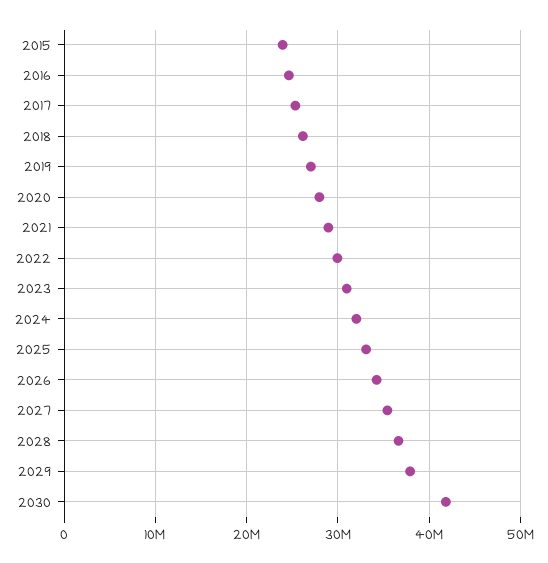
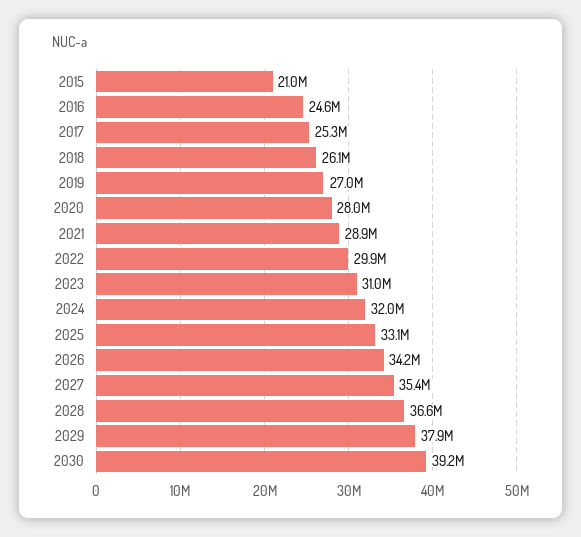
  {
-   "2015": 24000000,
+   "2015": 21000000,
    "2016": 24600000,
    "2017": 25300000,
    "2018": 26100000,
    "2019": 27000000,
    "2020": 28000000,
    "2021": 28900000,
    "2022": 29900000,
    "2023": 31000000,
    "2024": 32000000,
    "2025": 33100000,
    "2026": 34200000,
    "2027": 35400000,
    "2028": 36600000,
    "2029": 37900000,
-   "2030": 42000000
+   "2030": 39200000
  }

